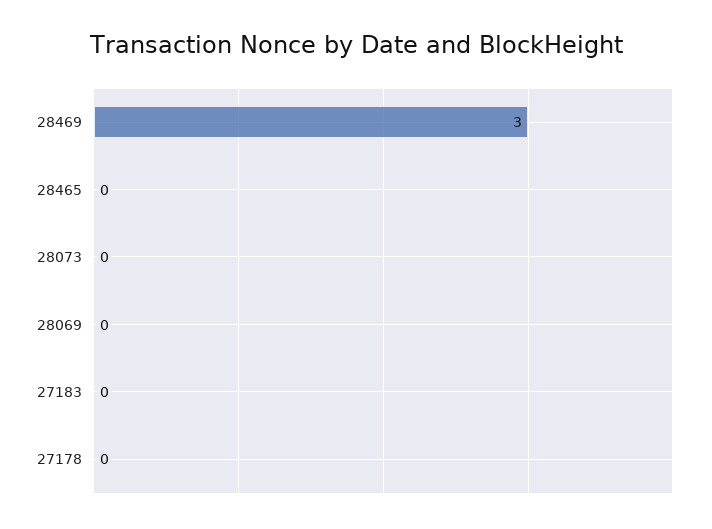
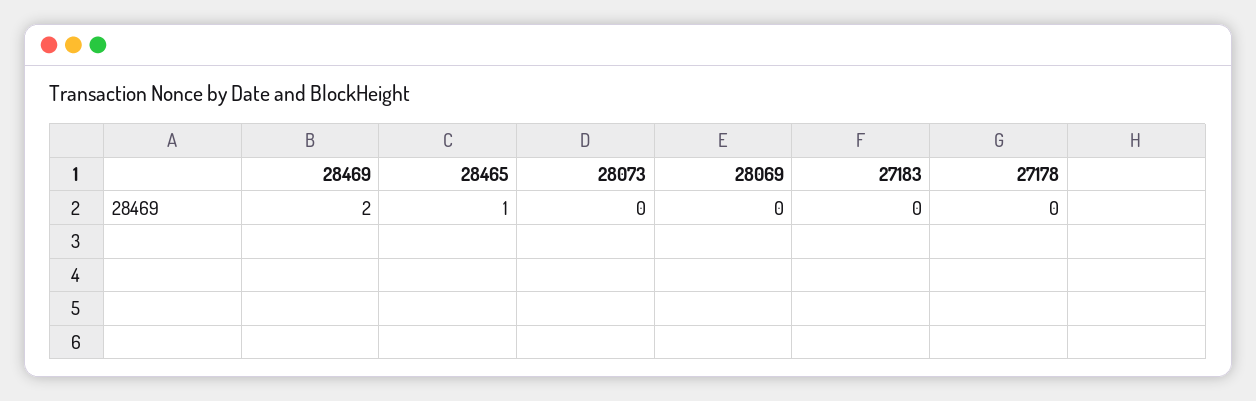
  {
-   "28469": 3,
+   "28469": 2,
-   "28465": 0,
+   "28465": 1,
    "28073": 0,
    "28069": 0,
    "27183": 0,
    "27178": 0
  }

